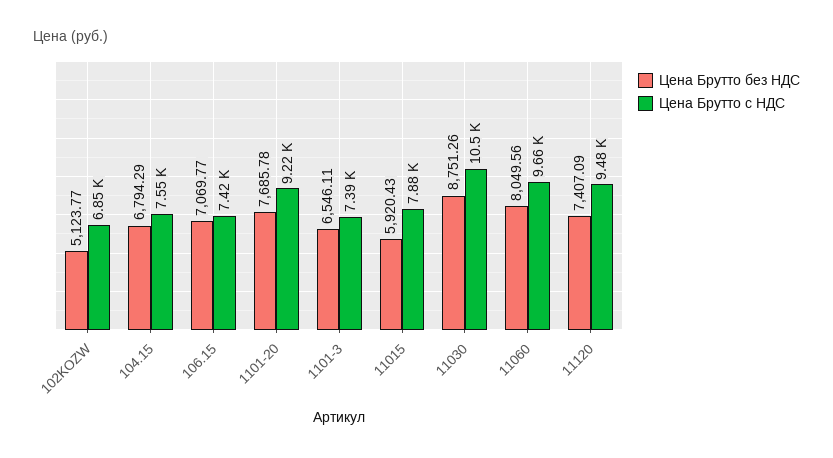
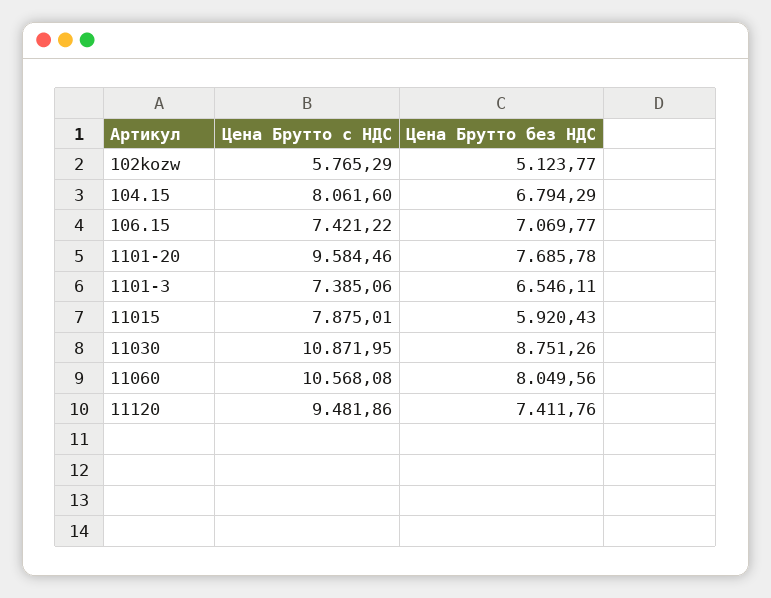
  {
    "Цена Брутто без НДС": {
      "102KOZW": 5123.77,
      "104.15": 6794.29,
      "106.15": 7069.77,
      "1101-20": 7685.78,
      "1101-3": 6546.11,
      "11015": 5920.43,
      "11030": 8751.26,
      "11060": 8049.56,
-     "11120": 7407.09
+     "11120": 7411.76
    },
    "Цена Брутто с НДС": {
-     "102KOZW": 6850,
+     "102KOZW": 5765.29,
-     "104.15": 7550,
+     "104.15": 8061.6,
      "106.15": 7421.22,
-     "1101-20": 9220,
+     "1101-20": 9584.46,
      "1101-3": 7385.06,
      "11015": 7875.01,
-     "11030": 10500,
+     "11030": 10871.95,
-     "11060": 9660,
+     "11060": 10568.08,
      "11120": 9481.86
    }
  }

